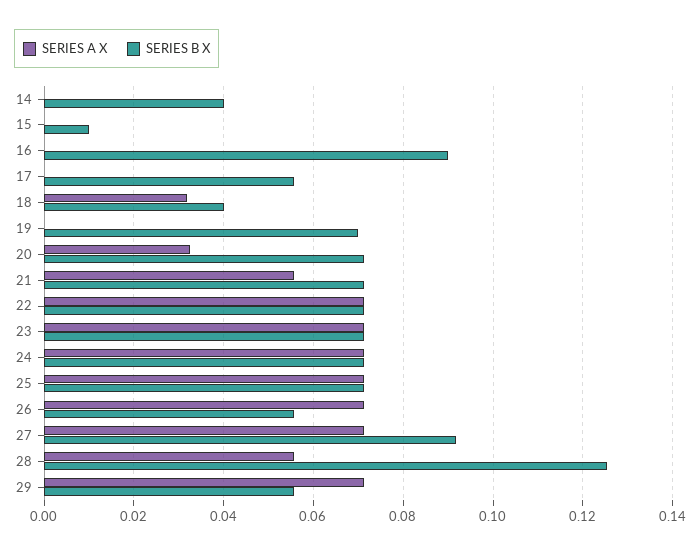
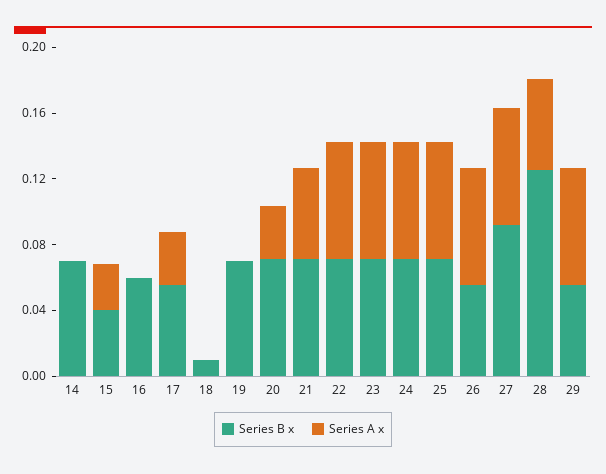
  {
    "SERIES A X": {
      "14": 0,
-     "15": 0,
+     "15": 0.03,
      "16": 0,
-     "17": 0,
+     "17": 0.03,
-     "18": 0.032,
+     "18": 0,
      "19": 0,
      "20": 0.032,
      "21": 0.056,
      "22": 0.072,
      "23": 0.072,
      "24": 0.072,
      "25": 0.072,
      "26": 0.072,
      "27": 0.072,
      "28": 0.056,
      "29": 0.072
    },
    "SERIES B X": {
-     "14": 0.04,
+     "14": 0.07,
-     "15": 0.01,
+     "15": 0.04,
-     "16": 0.09,
+     "16": 0.06,
      "17": 0.056,
-     "18": 0.04,
+     "18": 0.01,
      "19": 0.07,
      "20": 0.072,
      "21": 0.072,
      "22": 0.072,
      "23": 0.072,
      "24": 0.072,
      "25": 0.072,
      "26": 0.056,
      "27": 0.092,
      "28": 0.126,
      "29": 0.056
    }
  }

